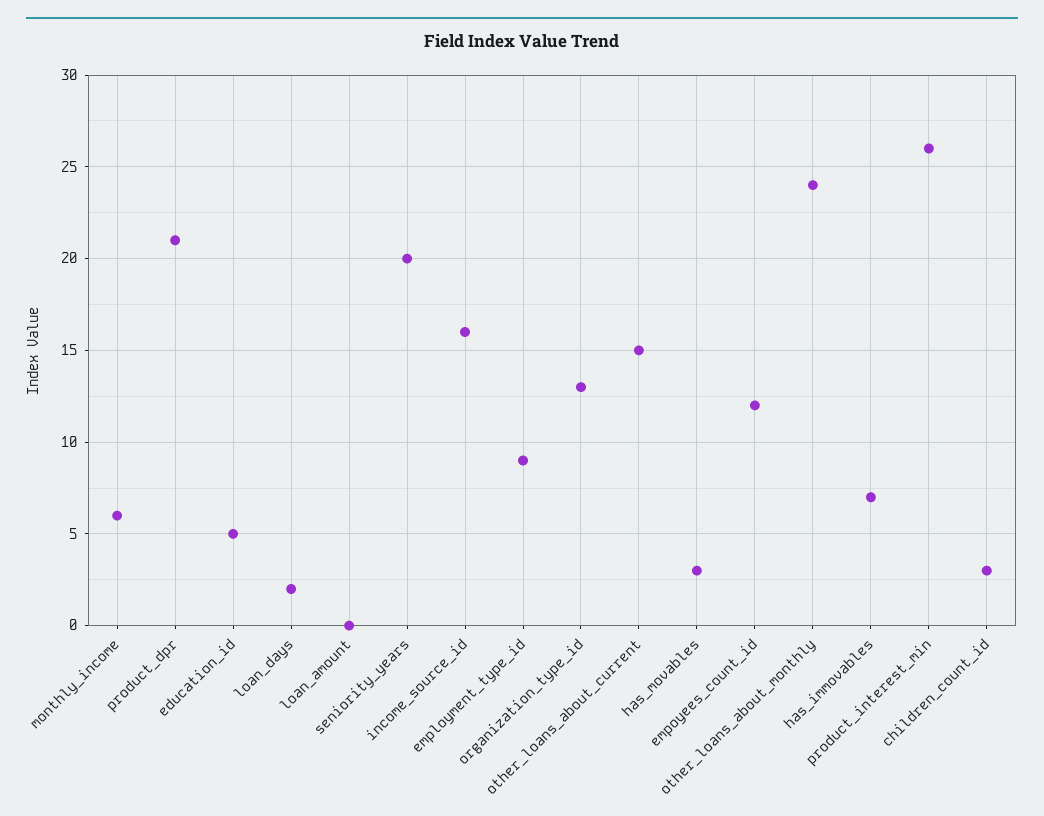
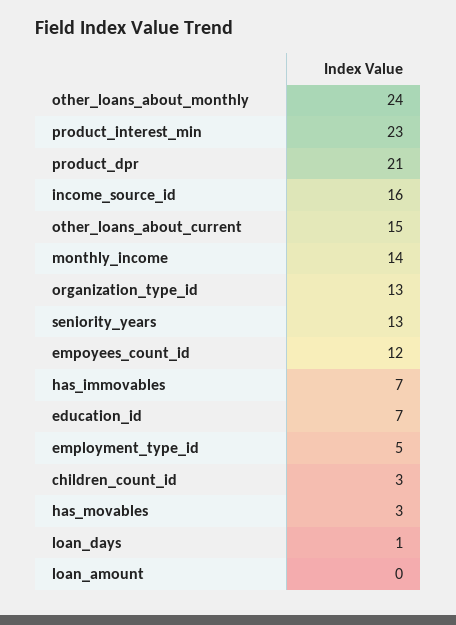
  {
-   "monthly_income": 6,
+   "monthly_income": 14,
    "product_dpr": 21,
-   "education_id": 5,
+   "education_id": 7,
-   "loan_days": 2,
+   "loan_days": 1,
    "loan_amount": 0,
-   "seniority_years": 20,
+   "seniority_years": 13,
    "income_source_id": 16,
-   "employment_type_id": 9,
+   "employment_type_id": 5,
    "organization_type_id": 13,
    "other_loans_about_current": 15,
    "has_movables": 3,
    "empoyees_count_id": 12,
    "other_loans_about_monthly": 24,
    "has_immovables": 7,
-   "product_interest_min": 26,
+   "product_interest_min": 23,
    "children_count_id": 3
  }

